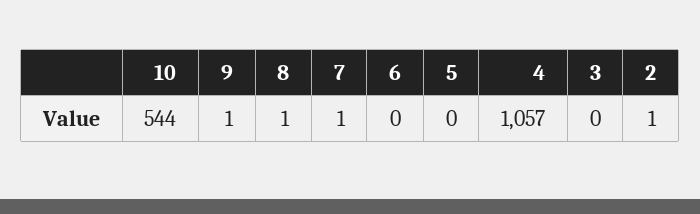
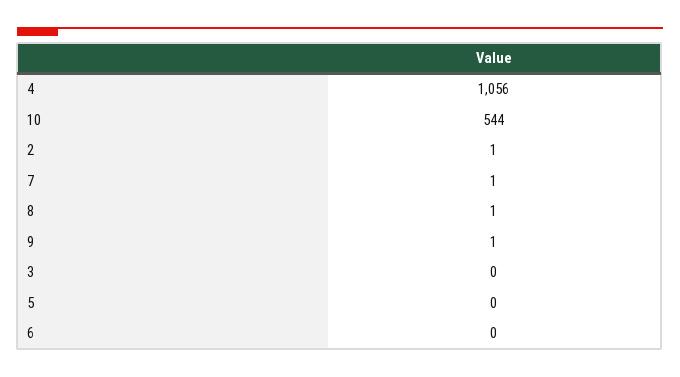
  {
    "10": 544,
    "9": 1,
    "8": 1,
    "7": 1,
    "6": 0,
    "5": 0,
-   "4": 1057,
+   "4": 1056,
    "3": 0,
    "2": 1
  }

